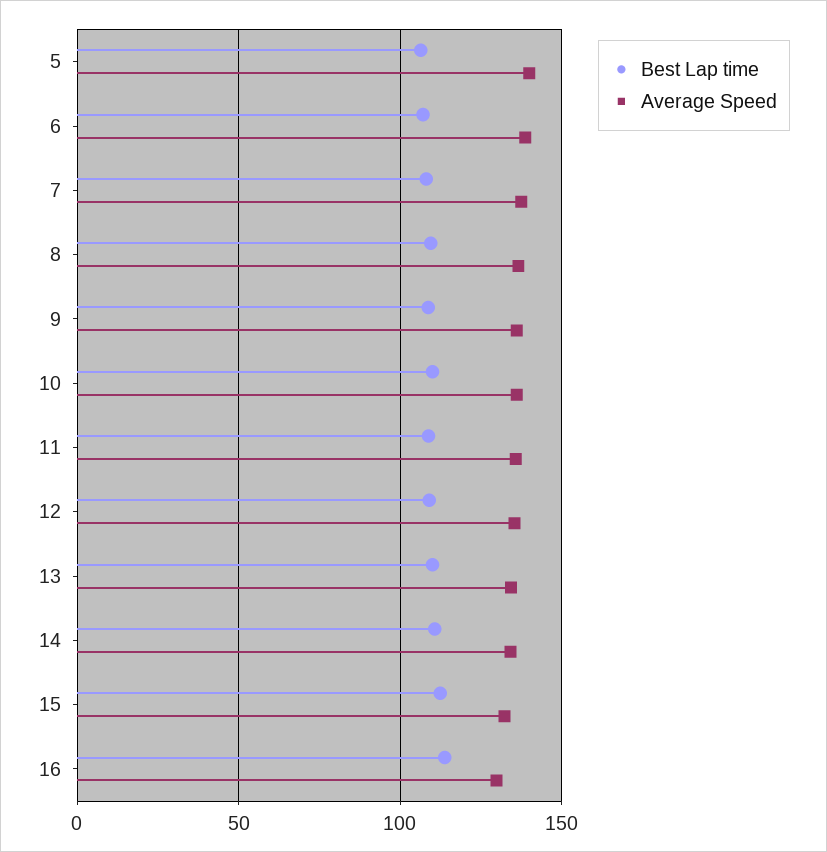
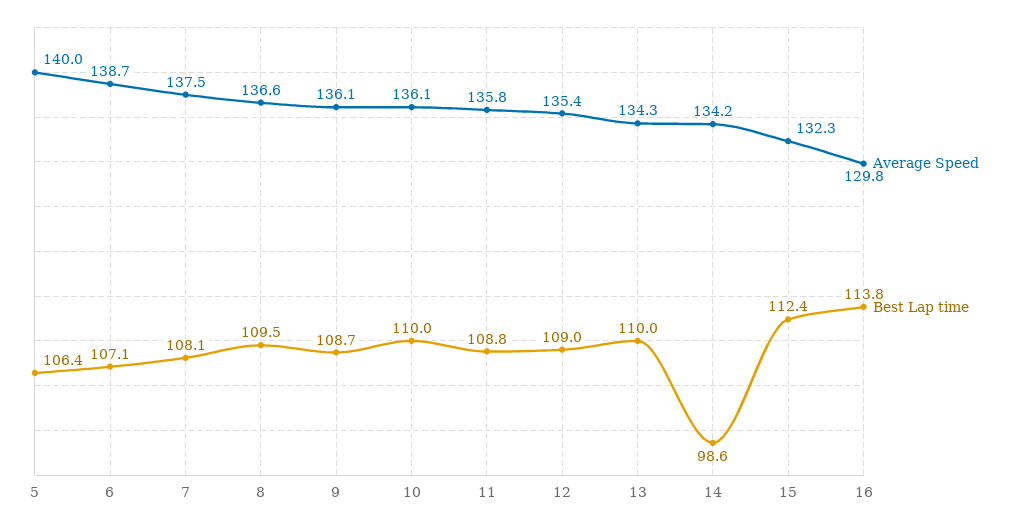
  {
    "Best Lap time": {
      "5": 106.4,
      "6": 107.1,
      "7": 108.1,
      "8": 109.5,
      "9": 108.7,
      "10": 110,
      "11": 108.8,
      "12": 109,
      "13": 110,
-     "14": 110,
+     "14": 98.6,
      "15": 112.4,
      "16": 113.8
    },
    "Average Speed": {
      "5": 140,
      "6": 138.7,
      "7": 137.5,
      "8": 136.6,
      "9": 136.1,
      "10": 136.1,
      "11": 135.8,
      "12": 135.4,
      "13": 134.3,
      "14": 134.2,
      "15": 132.3,
      "16": 129.8
    }
  }

